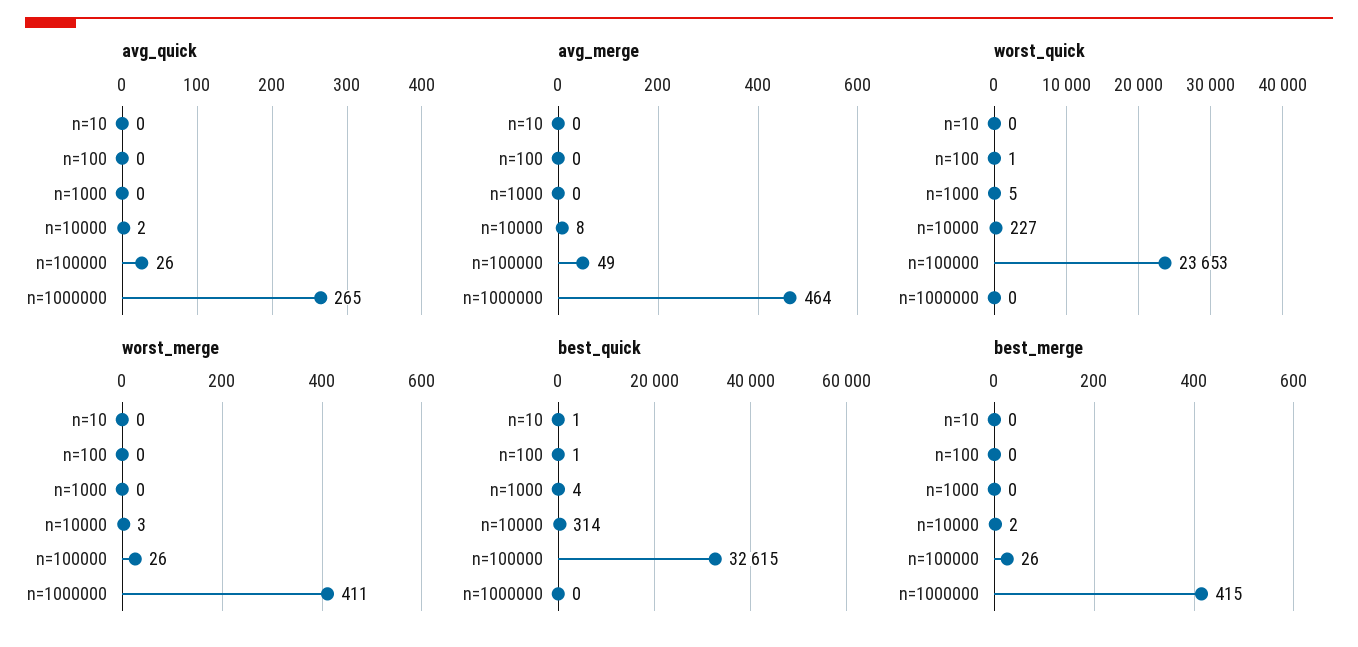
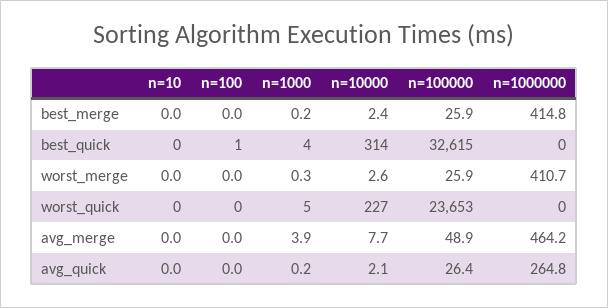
  {
    "avg_quick": {
      "n=10": 0,
      "n=100": 0,
      "n=1000": 0.2,
      "n=10000": 2.1,
      "n=100000": 26.4,
      "n=1000000": 264.8
    },
    "avg_merge": {
      "n=10": 0,
      "n=100": 0,
-     "n=1000": 0,
+     "n=1000": 3.9,
      "n=10000": 7.7,
      "n=100000": 48.9,
      "n=1000000": 464.2
    },
    "worst_quick": {
      "n=10": 0,
-     "n=100": 1,
+     "n=100": 0,
      "n=1000": 5,
      "n=10000": 227,
      "n=100000": 23653,
      "n=1000000": 0
    },
    "worst_merge": {
      "n=10": 0,
      "n=100": 0,
      "n=1000": 0.3,
      "n=10000": 2.6,
      "n=100000": 25.9,
      "n=1000000": 410.7
    },
    "best_quick": {
-     "n=10": 1,
+     "n=10": 0,
      "n=100": 1,
      "n=1000": 4,
      "n=10000": 314,
      "n=100000": 32615,
      "n=1000000": 0
    },
    "best_merge": {
      "n=10": 0,
      "n=100": 0,
      "n=1000": 0.2,
      "n=10000": 2.4,
      "n=100000": 25.9,
      "n=1000000": 414.8
    }
  }

